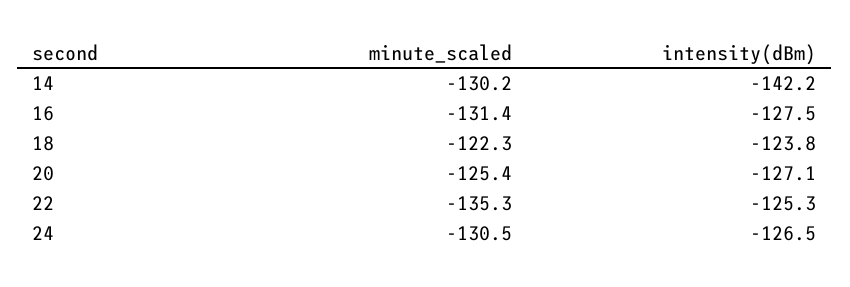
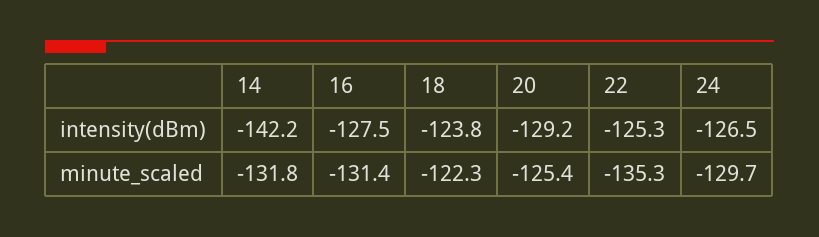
  {
    "minute_scaled": {
-     "14": -130.2,
+     "14": -131.8,
      "16": -131.4,
      "18": -122.3,
      "20": -125.4,
      "22": -135.3,
-     "24": -130.5
+     "24": -129.7
    },
    "intensity(dBm)": {
      "14": -142.2,
      "16": -127.5,
      "18": -123.8,
-     "20": -127.1,
+     "20": -129.2,
      "22": -125.3,
      "24": -126.5
    }
  }

